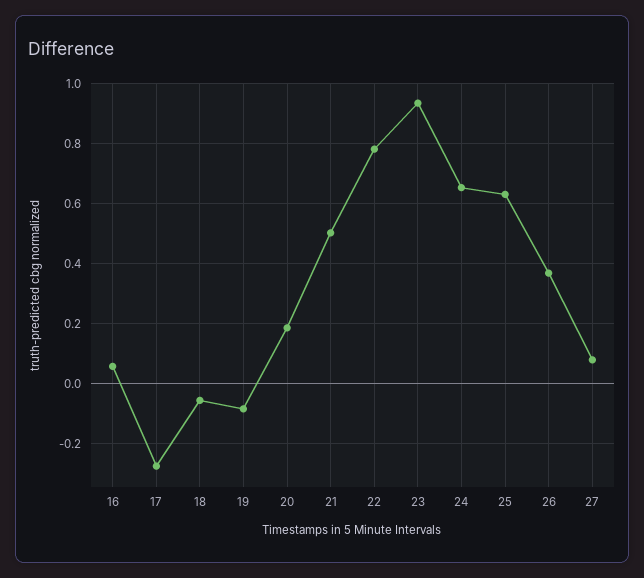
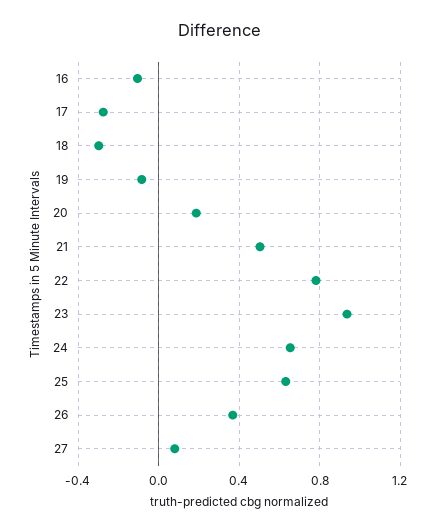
  {
-   "16": 0.05,
+   "16": -0.1,
    "17": -0.275,
-   "18": -0.05,
+   "18": -0.3,
    "19": -0.075,
    "20": 0.175,
    "21": 0.5,
    "22": 0.775,
    "23": 0.925,
    "24": 0.65,
    "25": 0.625,
    "26": 0.375,
    "27": 0.075
  }

